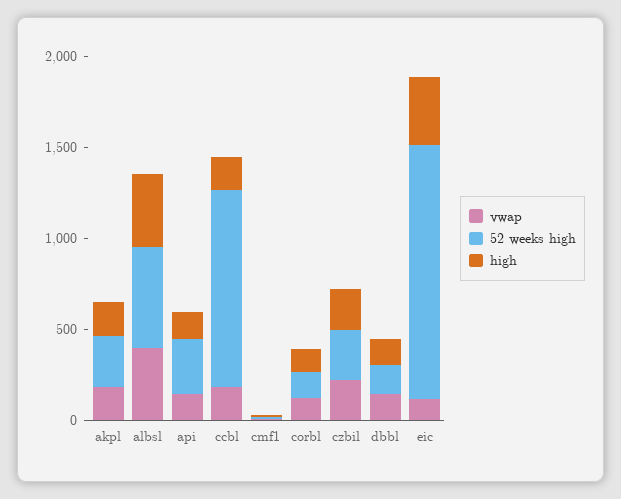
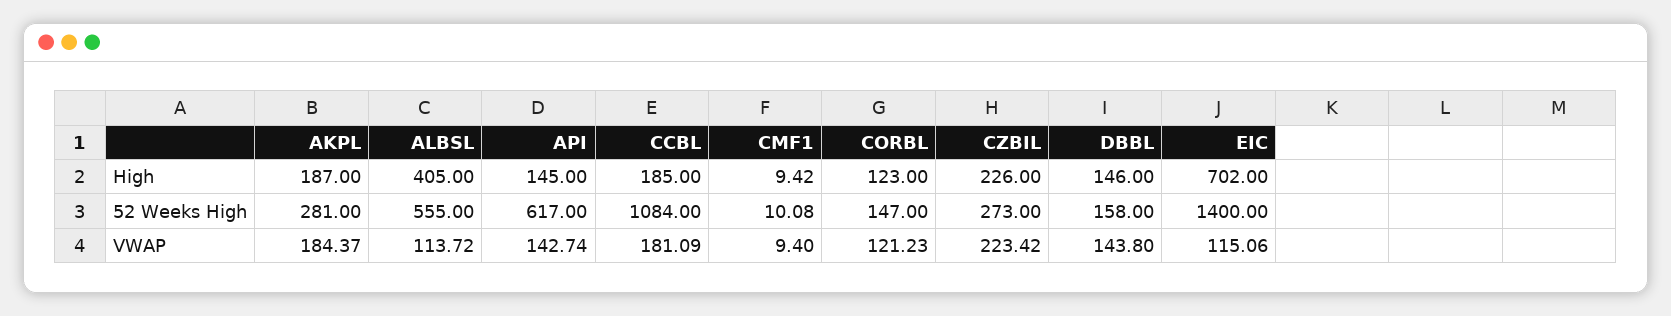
  {
    "vwap": {
      "akpl": 184.37,
-     "albsl": 400,
+     "albsl": 113.72,
      "api": 142.74,
      "ccbl": 181.09,
      "cmf1": 9.4,
      "corbl": 121.23,
      "czbil": 223.42,
      "dbbl": 143.8,
      "eic": 115.06
    },
    "52 weeks high": {
      "akpl": 281,
      "albsl": 555,
-     "api": 300,
+     "api": 617,
      "ccbl": 1084,
      "cmf1": 10.08,
      "corbl": 147,
      "czbil": 273,
      "dbbl": 158,
      "eic": 1400
    },
    "high": {
      "akpl": 187,
      "albsl": 405,
      "api": 145,
      "ccbl": 185,
      "cmf1": 9.42,
      "corbl": 123,
      "czbil": 226,
      "dbbl": 146,
-     "eic": 400
+     "eic": 702
    }
  }

